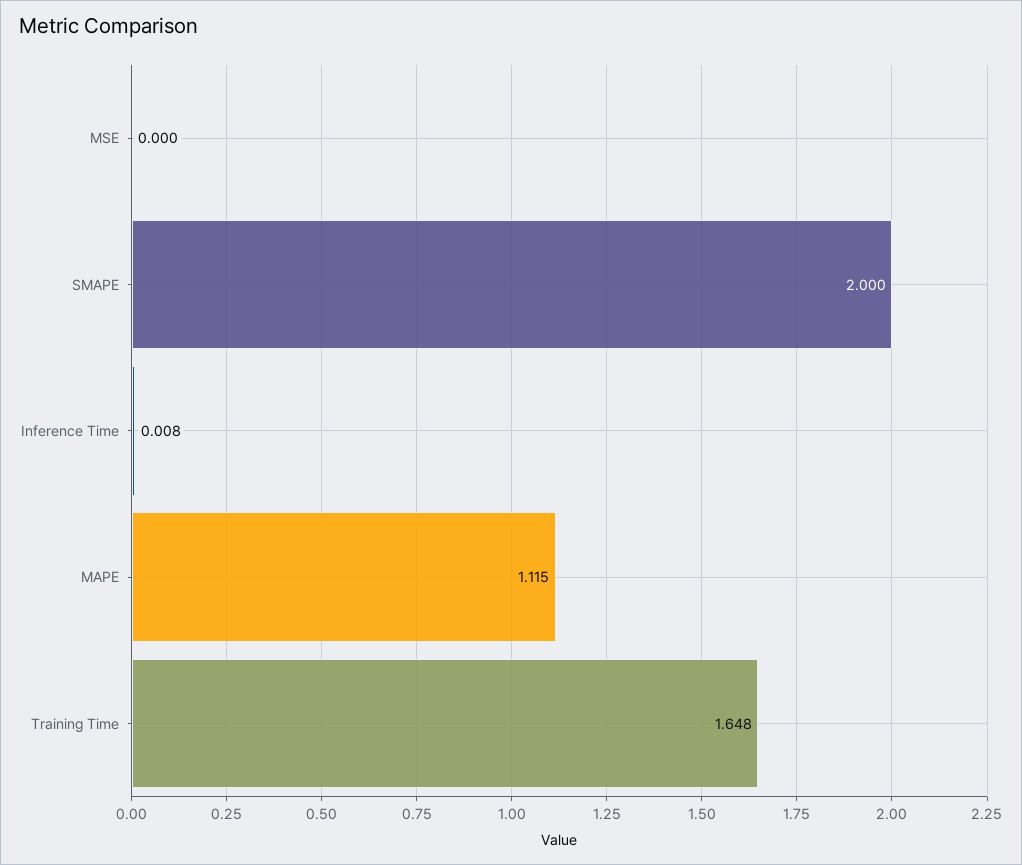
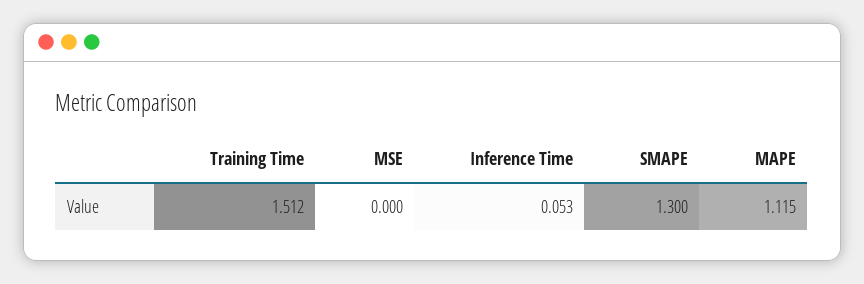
  {
    "MSE": 0,
-   "SMAPE": 2,
+   "SMAPE": 1.3,
-   "Inference Time": 0.008,
+   "Inference Time": 0.053,
    "MAPE": 1.115,
-   "Training Time": 1.648
+   "Training Time": 1.512
  }

